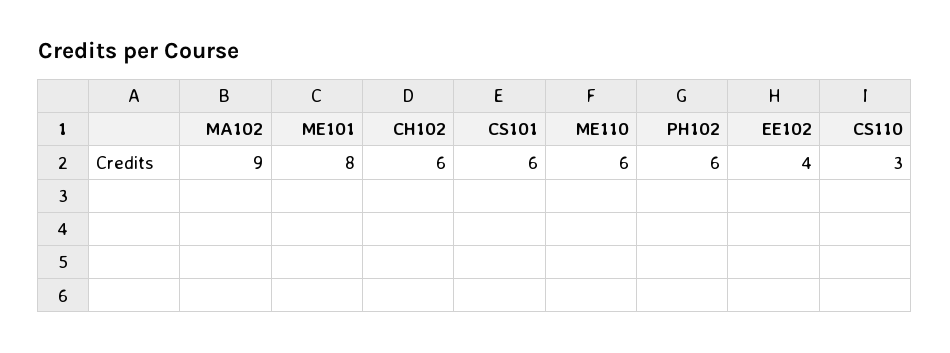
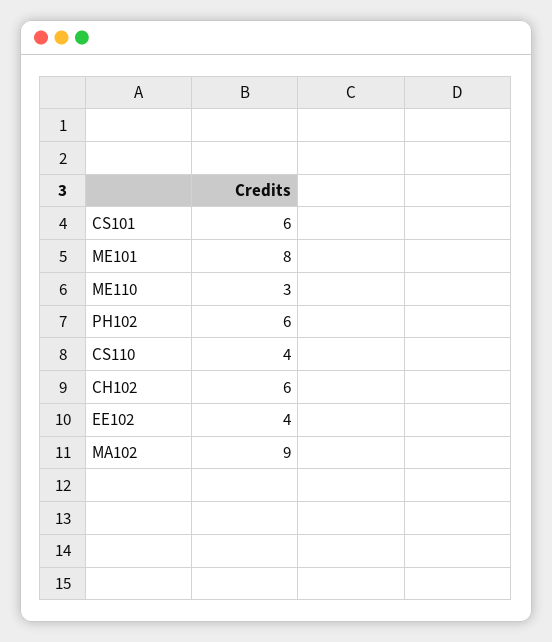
  {
    "MA102": 9,
    "ME101": 8,
    "CH102": 6,
    "CS101": 6,
-   "ME110": 6,
+   "ME110": 3,
    "PH102": 6,
    "EE102": 4,
-   "CS110": 3
+   "CS110": 4
  }

